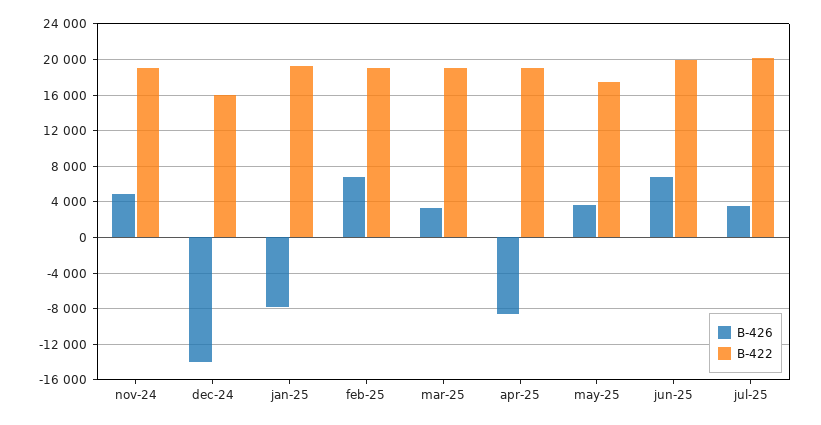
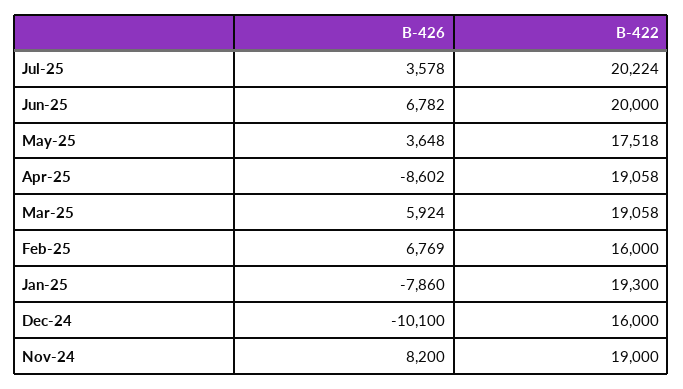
  {
    "B-426": {
-     "nov-24": 5000,
+     "nov-24": 8200,
-     "dec-24": -14000,
+     "dec-24": -10100,
      "jan-25": -7860,
      "feb-25": 6769,
-     "mar-25": 3000,
+     "mar-25": 5924,
      "apr-25": -8602,
      "may-25": 3648,
      "jun-25": 6782,
      "jul-25": 3578
    },
    "B-422": {
      "nov-24": 19000,
      "dec-24": 16000,
      "jan-25": 19300,
-     "feb-25": 19000,
+     "feb-25": 16000,
      "mar-25": 19058,
      "apr-25": 19058,
      "may-25": 17518,
      "jun-25": 20000,
      "jul-25": 20224
    }
  }

